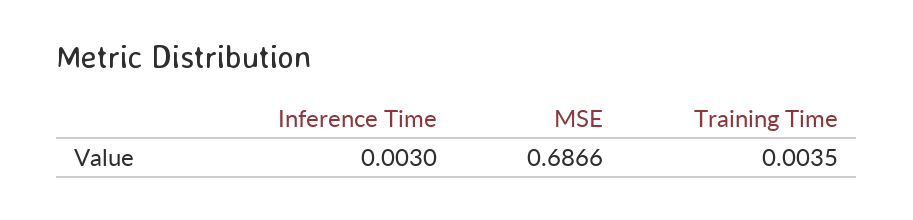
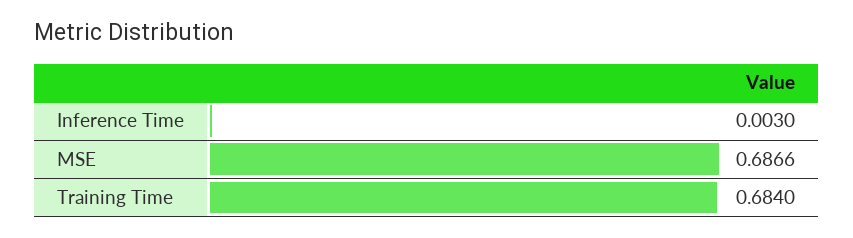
  {
    "Inference Time": 0.003,
    "MSE": 0.6866,
-   "Training Time": 0.0035
+   "Training Time": 0.684
  }

